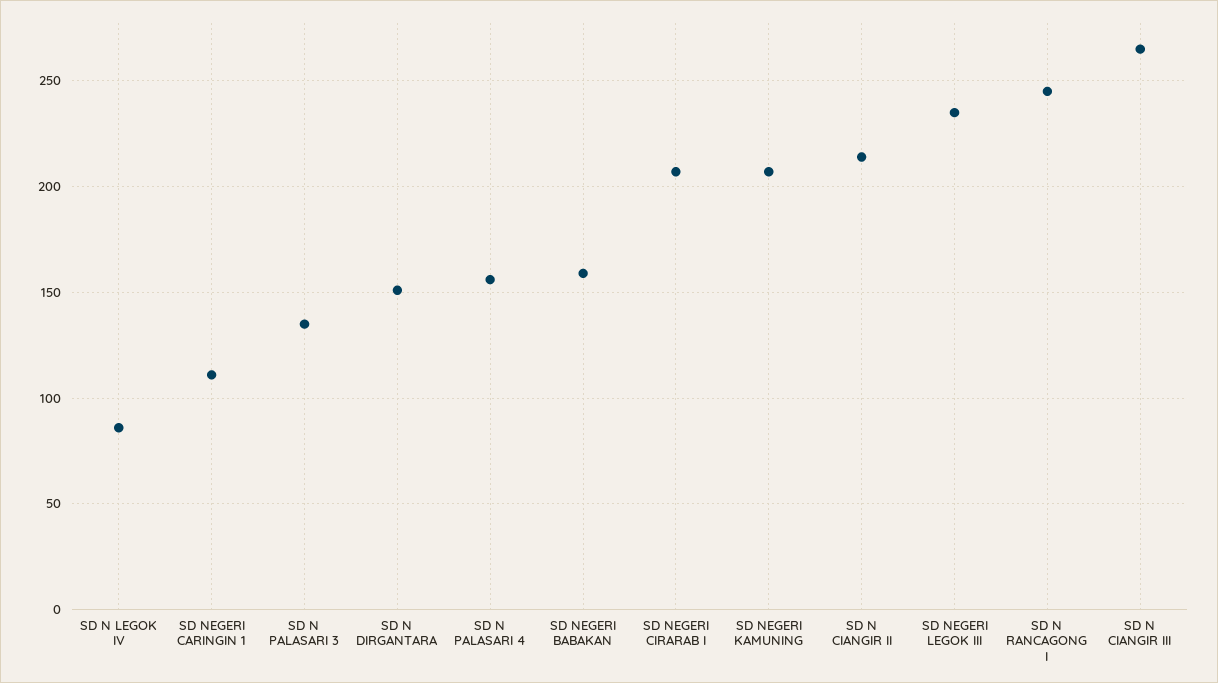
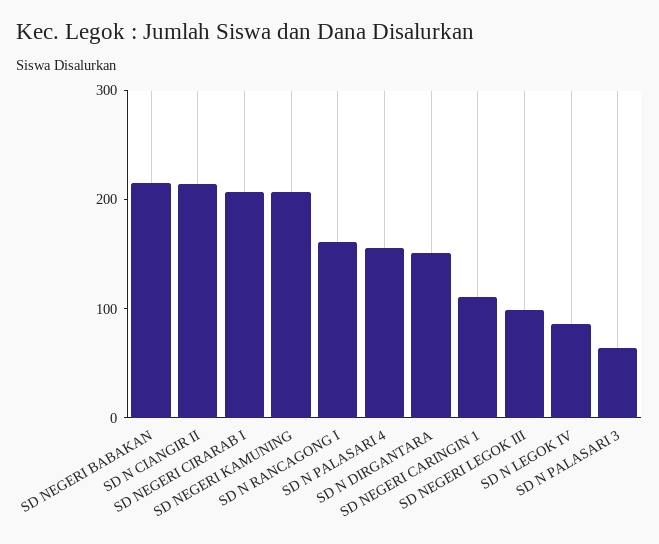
  {
    "SD N LEGOK IV": 85,
    "SD NEGERI CARINGIN 1": 110,
-   "SD N PALASARI 3": 135,
+   "SD N PALASARI 3": 60,
    "SD N DIRGANTARA": 150,
    "SD N PALASARI 4": 155,
-   "SD NEGERI BABAKAN": 160,
+   "SD NEGERI BABAKAN": 220,
    "SD NEGERI CIRARAB I": 205,
    "SD NEGERI KAMUNING": 205,
    "SD N CIANGIR II": 215,
-   "SD NEGERI LEGOK III": 235,
+   "SD NEGERI LEGOK III": 100,
-   "SD N RANCAGONG I": 245,
+   "SD N RANCAGONG I": 160
-   "SD N CIANGIR III": 265
  }

